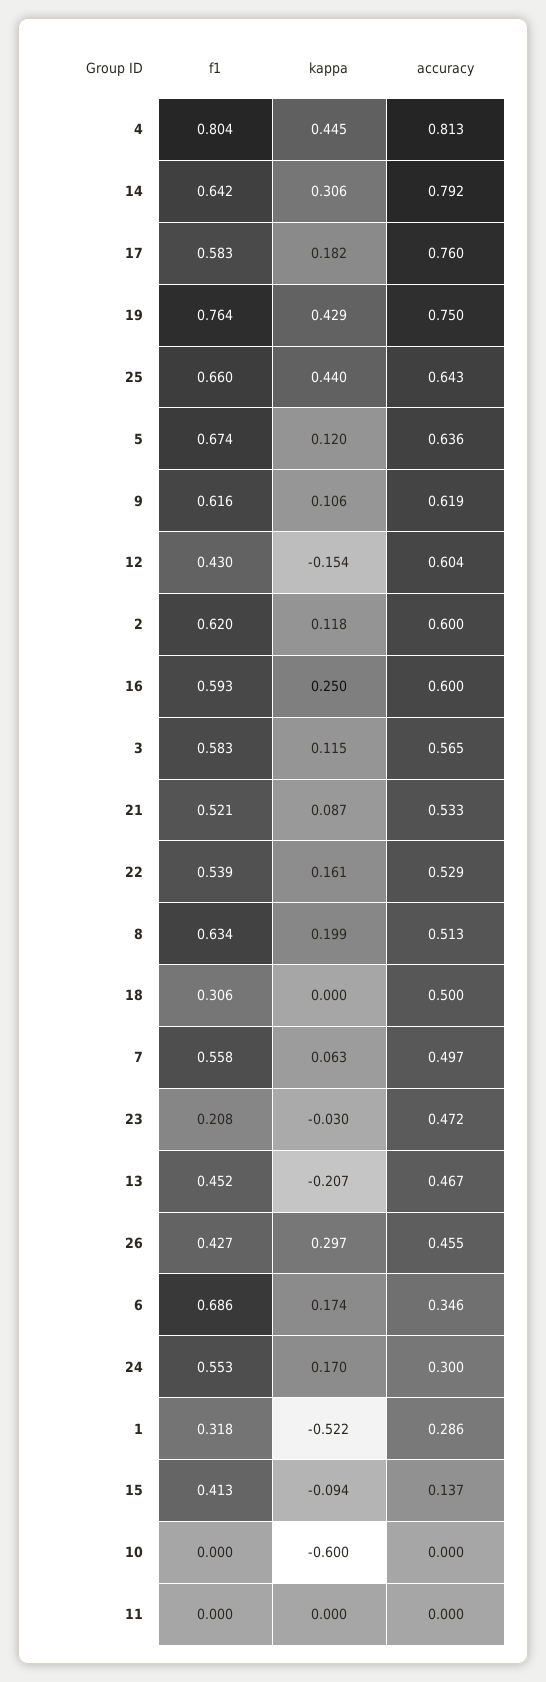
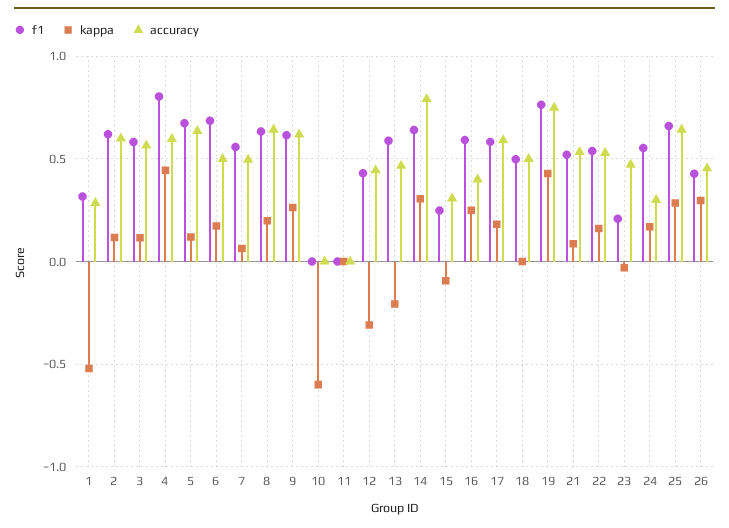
  {
    "f1": {
      "4": 0.804,
      "14": 0.642,
      "17": 0.583,
      "19": 0.764,
      "25": 0.66,
      "5": 0.674,
      "9": 0.616,
      "12": 0.43,
      "2": 0.62,
      "16": 0.593,
      "3": 0.583,
      "21": 0.521,
      "22": 0.539,
      "8": 0.634,
-     "18": 0.306,
+     "18": 0.5,
      "7": 0.558,
      "23": 0.208,
-     "13": 0.452,
+     "13": 0.6,
      "26": 0.427,
      "6": 0.686,
      "24": 0.553,
      "1": 0.318,
-     "15": 0.413,
+     "15": 0.25,
      "10": 0,
      "11": 0
    },
    "kappa": {
      "4": 0.445,
      "14": 0.306,
      "17": 0.182,
      "19": 0.429,
-     "25": 0.44,
+     "25": 0.3,
      "5": 0.12,
-     "9": 0.106,
+     "9": 0.25,
-     "12": -0.154,
+     "12": -0.3,
      "2": 0.118,
      "16": 0.25,
      "3": 0.115,
      "21": 0.087,
      "22": 0.161,
      "8": 0.199,
      "18": 0,
      "7": 0.063,
      "23": -0.03,
      "13": -0.207,
      "26": 0.297,
      "6": 0.174,
      "24": 0.17,
      "1": -0.522,
      "15": -0.094,
      "10": -0.6,
      "11": 0
    },
    "accuracy": {
-     "4": 0.813,
+     "4": 0.6,
      "14": 0.792,
-     "17": 0.76,
+     "17": 0.6,
      "19": 0.75,
      "25": 0.643,
      "5": 0.636,
      "9": 0.619,
-     "12": 0.604,
+     "12": 0.45,
      "2": 0.6,
-     "16": 0.6,
+     "16": 0.4,
      "3": 0.565,
      "21": 0.533,
      "22": 0.529,
-     "8": 0.513,
+     "8": 0.65,
      "18": 0.5,
      "7": 0.497,
      "23": 0.472,
      "13": 0.467,
      "26": 0.455,
-     "6": 0.346,
+     "6": 0.5,
      "24": 0.3,
      "1": 0.286,
-     "15": 0.137,
+     "15": 0.3,
      "10": 0,
      "11": 0
    }
  }

